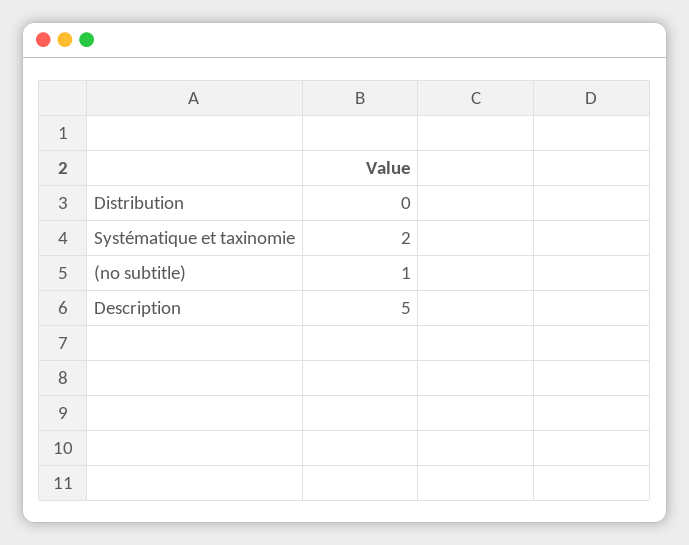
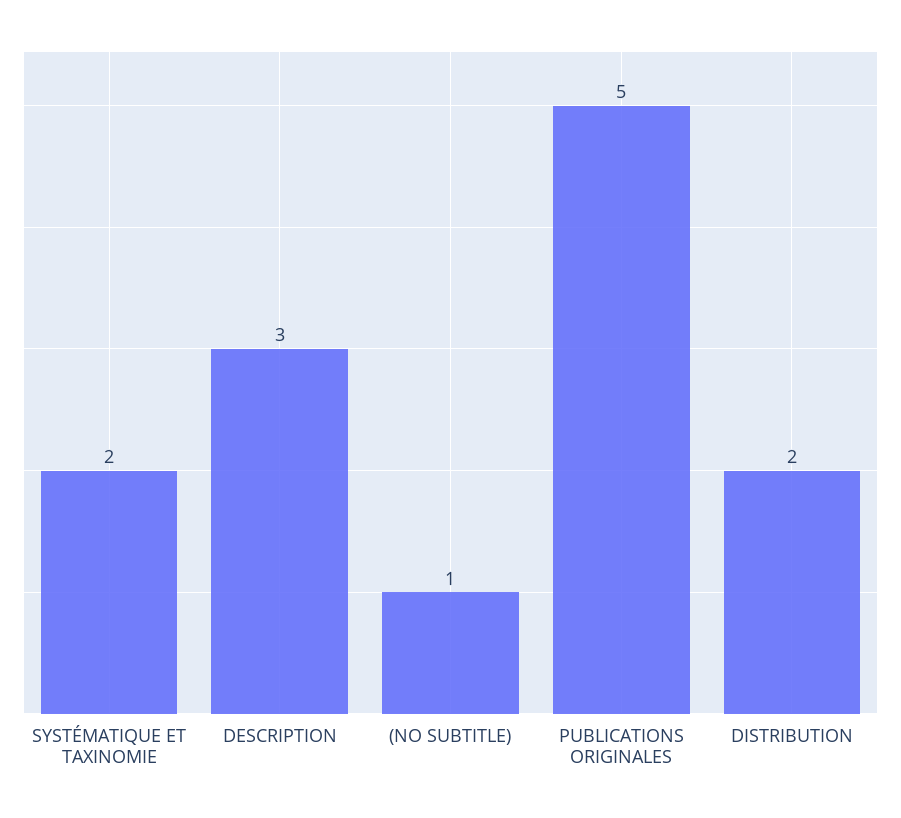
  {
-   "Distribution": 0,
+   "Distribution": 2,
    "Systématique et taxinomie": 2,
    "(no subtitle)": 1,
-   "Description": 5
+   "Description": 3,
+   "PUBLICATIONS ORIGINALES": 5
  }

